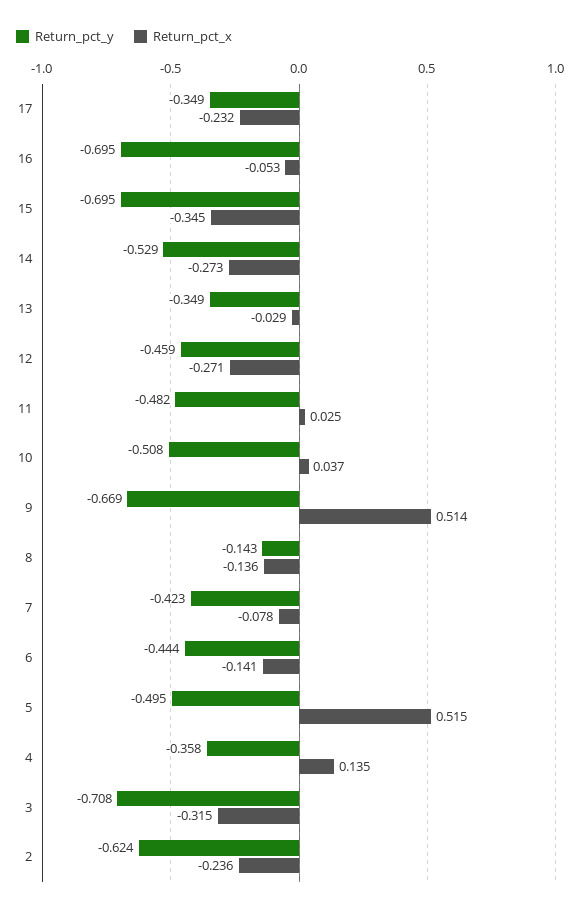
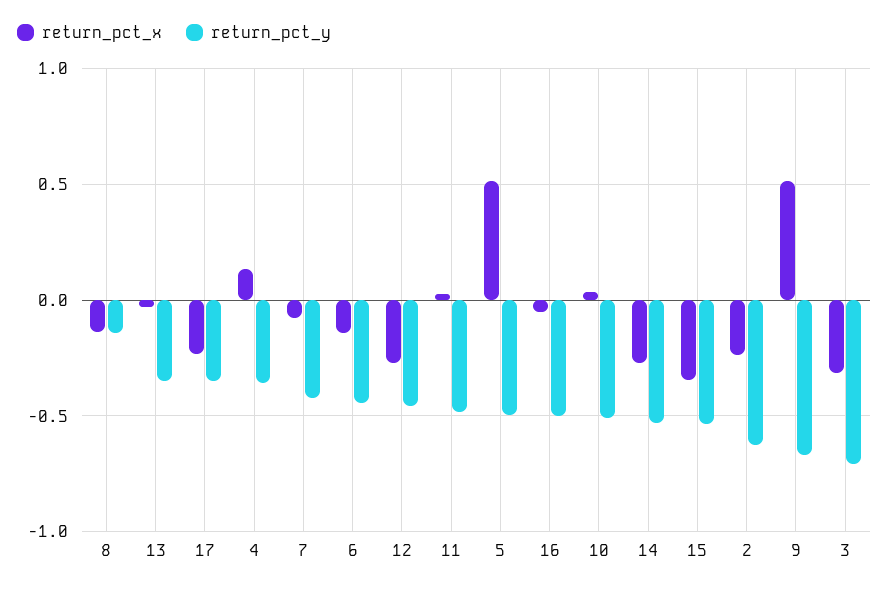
  {
    "Return_pct_y": {
      "17": -0.349,
-     "16": -0.695,
+     "16": -0.5,
-     "15": -0.695,
+     "15": -0.55,
      "14": -0.529,
      "13": -0.349,
      "12": -0.459,
      "11": -0.482,
      "10": -0.508,
      "9": -0.669,
      "8": -0.143,
      "7": -0.423,
      "6": -0.444,
      "5": -0.495,
      "4": -0.358,
      "3": -0.708,
      "2": -0.624
    },
    "Return_pct_x": {
      "17": -0.232,
      "16": -0.053,
      "15": -0.345,
      "14": -0.273,
      "13": -0.029,
      "12": -0.271,
      "11": 0.025,
      "10": 0.037,
      "9": 0.514,
      "8": -0.136,
      "7": -0.078,
      "6": -0.141,
      "5": 0.515,
      "4": 0.135,
      "3": -0.315,
      "2": -0.236
    }
  }

